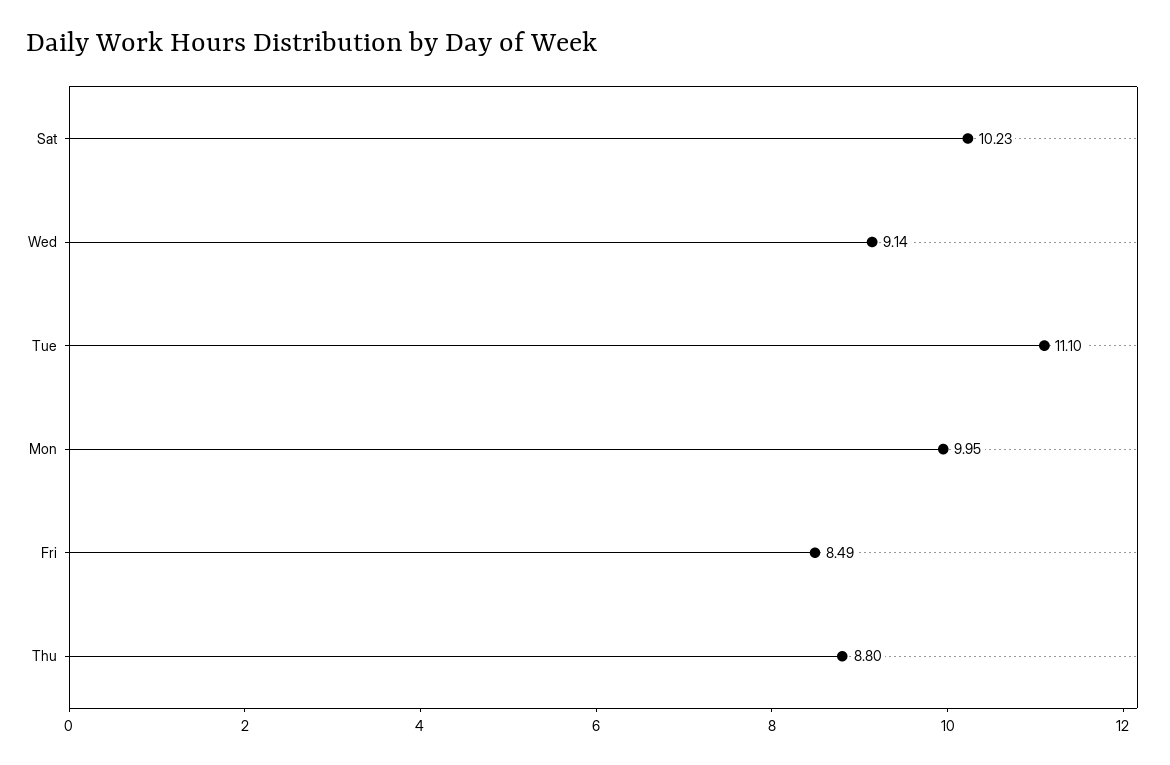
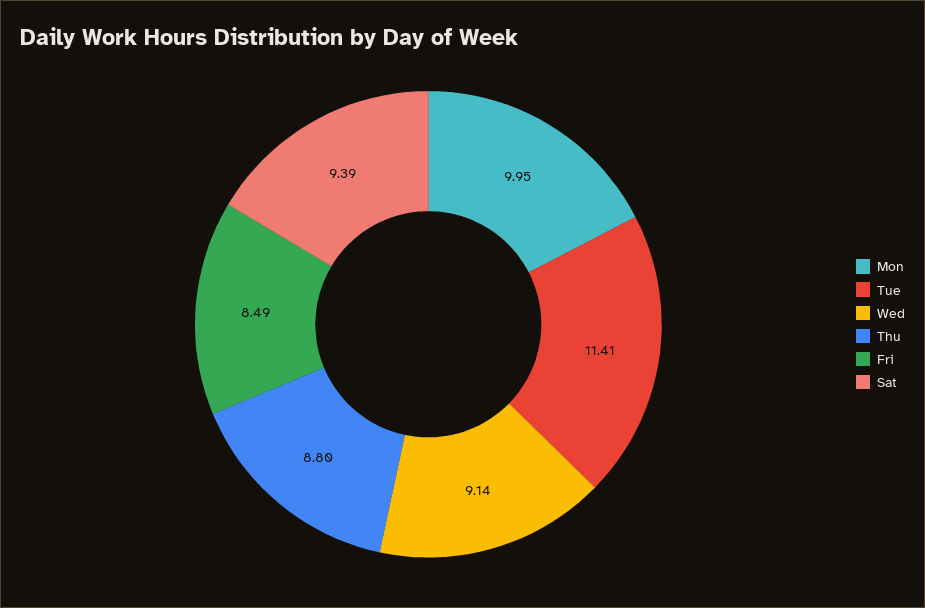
  {
-   "Sat": 10.23,
+   "Sat": 9.39,
    "Wed": 9.14,
-   "Tue": 11.1,
+   "Tue": 11.41,
    "Mon": 9.95,
    "Fri": 8.49,
    "Thu": 8.8
  }

